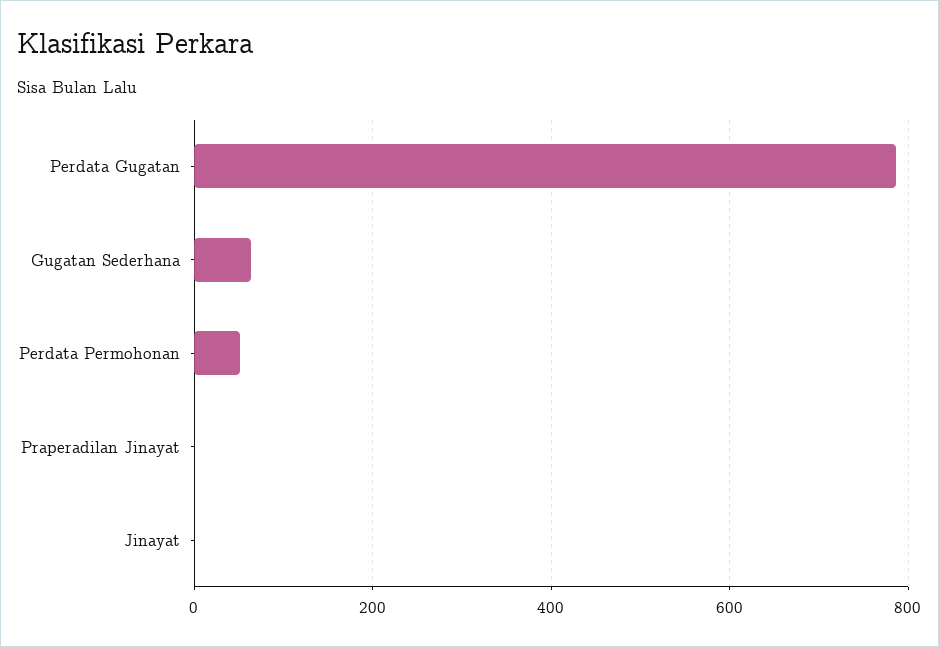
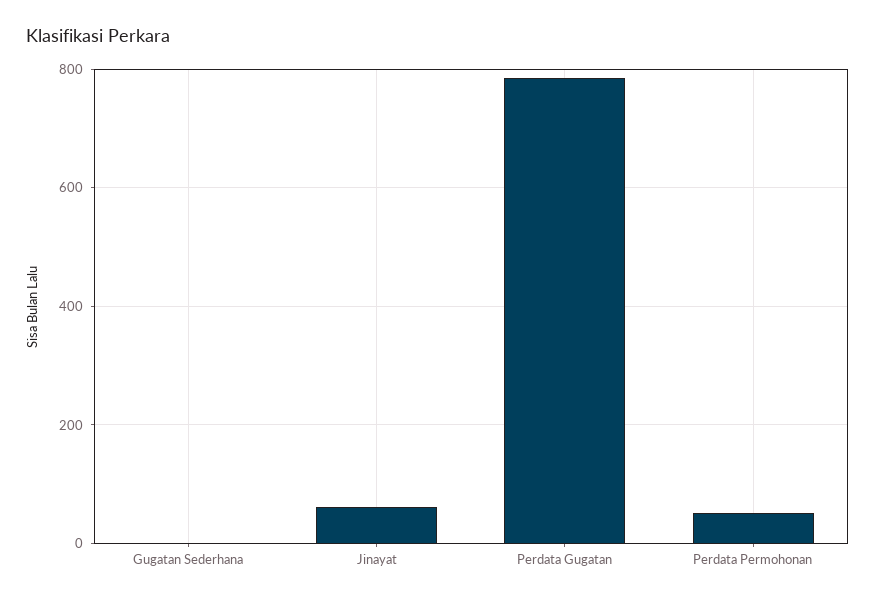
  {
    "Perdata Gugatan": 780,
-   "Gugatan Sederhana": 60,
+   "Gugatan Sederhana": 0,
    "Perdata Permohonan": 60,
-   "Praperadilan Jinayat": 0,
-   "Jinayat": 0
+   "Jinayat": 60
  }

